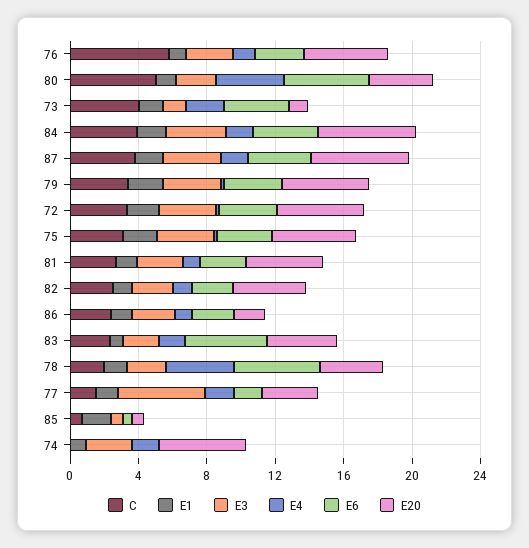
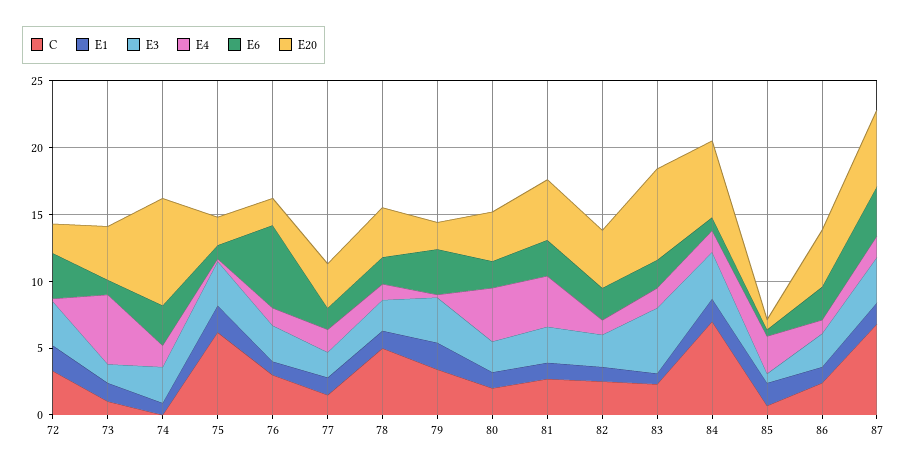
  {
    "C": {
-     "76": 6,
+     "76": 3,
-     "80": 5,
+     "80": 2,
-     "73": 4,
+     "73": 1,
-     "84": 4,
+     "84": 7,
-     "87": 4,
+     "87": 7,
      "79": 3,
      "72": 3,
-     "75": 3,
+     "75": 6,
      "81": 3,
      "82": 3,
      "86": 2,
      "83": 2,
-     "78": 2,
+     "78": 5,
      "77": 2,
      "85": 1,
      "74": 0
    },
    "E1": {
      "76": 1,
      "80": 1,
      "73": 1,
      "84": 2,
      "87": 2,
      "79": 2,
      "72": 2,
      "75": 2,
      "81": 1,
      "82": 1,
      "86": 1,
      "83": 1,
      "78": 1,
      "77": 1,
      "85": 2,
      "74": 1
    },
    "E3": {
      "76": 3,
      "80": 2,
      "73": 1,
      "84": 4,
      "87": 3,
      "79": 3,
      "72": 3,
      "75": 3,
      "81": 3,
      "82": 2,
      "86": 3,
-     "83": 2,
+     "83": 5,
      "78": 2,
-     "77": 5,
+     "77": 2,
      "85": 1,
      "74": 3
    },
    "E4": {
      "76": 1,
      "80": 4,
-     "73": 2,
+     "73": 5,
      "84": 2,
      "87": 2,
      "79": 0,
      "72": 0,
      "75": 0,
-     "81": 1,
+     "81": 4,
      "82": 1,
      "86": 1,
      "83": 2,
-     "78": 4,
+     "78": 1,
      "77": 2,
-     "85": 0,
+     "85": 3,
      "74": 2
    },
    "E6": {
-     "76": 3,
+     "76": 6,
-     "80": 5,
+     "80": 2,
-     "73": 4,
+     "73": 1,
-     "84": 4,
+     "84": 1,
      "87": 4,
      "79": 3,
      "72": 3,
-     "75": 3,
+     "75": 1,
      "81": 3,
      "82": 2,
      "86": 3,
-     "83": 5,
+     "83": 2,
-     "78": 5,
+     "78": 2,
      "77": 2,
      "85": 1,
-     "74": 0
+     "74": 3
    },
    "E20": {
-     "76": 5,
+     "76": 2,
      "80": 4,
-     "73": 1,
+     "73": 4,
      "84": 6,
      "87": 6,
-     "79": 5,
+     "79": 2,
-     "72": 5,
+     "72": 2,
-     "75": 5,
+     "75": 2,
      "81": 5,
      "82": 4,
-     "86": 2,
+     "86": 4,
-     "83": 4,
+     "83": 7,
      "78": 4,
      "77": 3,
      "85": 1,
-     "74": 5
+     "74": 8
    }
  }

